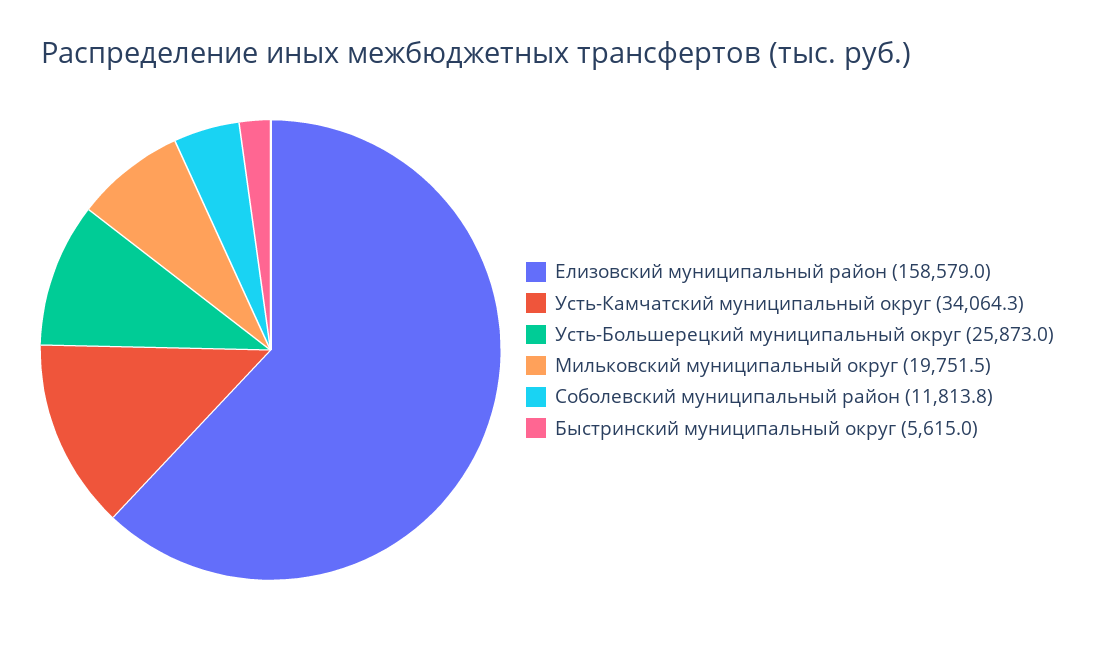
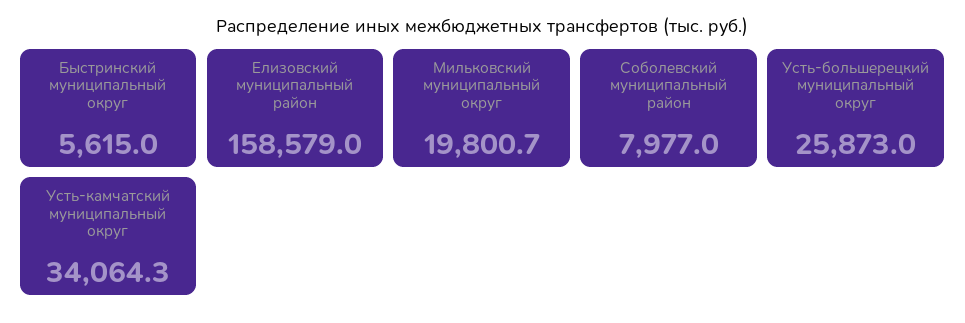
  {
    "Елизовский муниципальный район": 158579,
    "Усть-Камчатский муниципальный округ": 34064.3,
    "Усть-Большерецкий муниципальный округ": 25873,
-   "Мильковский муниципальный округ": 19751.5,
+   "Мильковский муниципальный округ": 19800.7,
-   "Соболевский муниципальный район": 11813.8,
+   "Соболевский муниципальный район": 7977,
    "Быстринский муниципальный округ": 5615
  }

